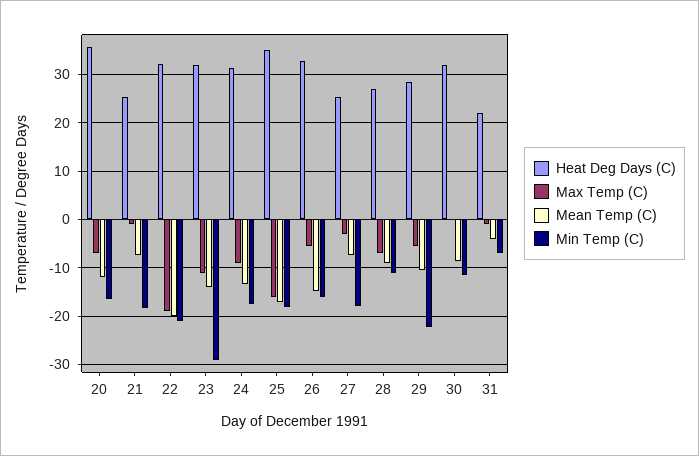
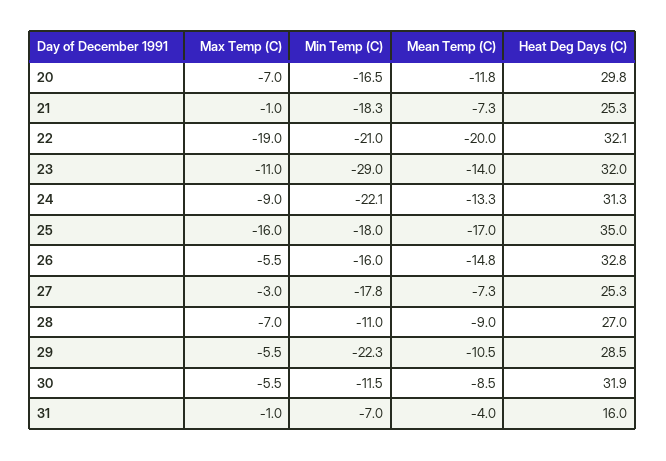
  {
    "Heat Deg Days (C)": {
-     "20": 36,
+     "20": 29.8,
      "21": 25.3,
      "22": 32.1,
      "23": 32,
      "24": 31.3,
      "25": 35,
      "26": 32.8,
      "27": 25.3,
      "28": 27,
      "29": 28.5,
      "30": 31.9,
-     "31": 22
+     "31": 16
    },
    "Max Temp (C)": {
      "20": -7,
      "21": -1,
      "22": -19,
      "23": -11,
      "24": -9,
      "25": -16,
      "26": -5.5,
      "27": -3,
      "28": -7,
      "29": -5.5,
-     "30": 0,
+     "30": -5.5,
      "31": -1
    },
    "Mean Temp (C)": {
      "20": -11.8,
      "21": -7.3,
      "22": -20,
      "23": -14,
      "24": -13.3,
      "25": -17,
      "26": -14.8,
      "27": -7.3,
      "28": -9,
      "29": -10.5,
      "30": -8.5,
      "31": -4
    },
    "Min Temp (C)": {
      "20": -16.5,
      "21": -18.3,
      "22": -21,
      "23": -29,
-     "24": -18,
+     "24": -22.1,
      "25": -18,
      "26": -16,
      "27": -17.8,
      "28": -11,
      "29": -22.3,
      "30": -11.5,
      "31": -7
    }
  }

